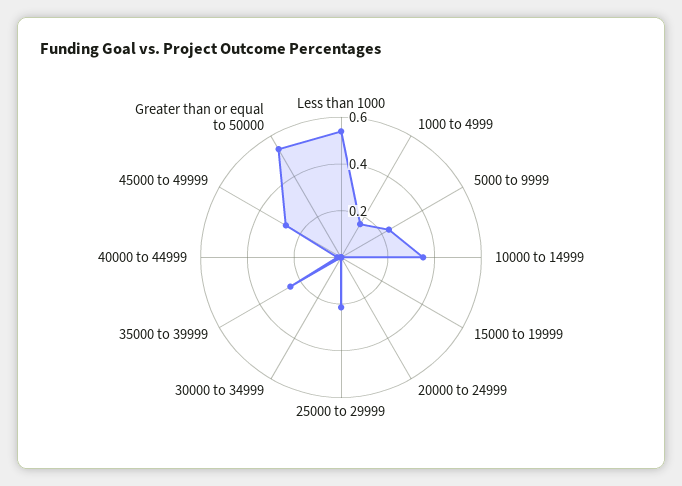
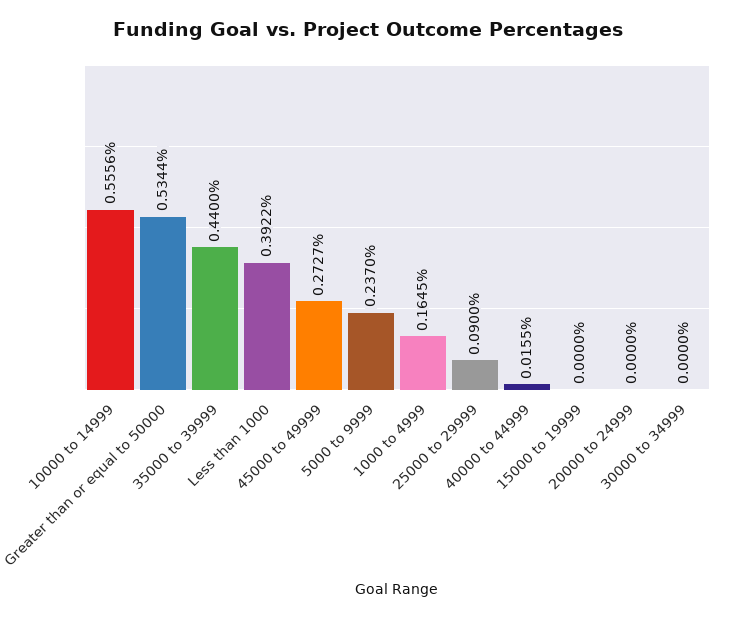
  {
-   "Less than 1000": 0.55,
+   "Less than 1000": 0.3922,
    "1000 to 4999": 0.1645,
    "5000 to 9999": 0.237,
-   "10000 to 14999": 0.35,
+   "10000 to 14999": 0.5556,
    "15000 to 19999": 0,
    "20000 to 24999": 0,
-   "25000 to 29999": 0.2,
+   "25000 to 29999": 0.09,
    "30000 to 34999": 0,
-   "35000 to 39999": 0.25,
+   "35000 to 39999": 0.44,
    "40000 to 44999": 0.0155,
    "45000 to 49999": 0.2727,
    "Greater than or equal to 50000": 0.5344
  }

